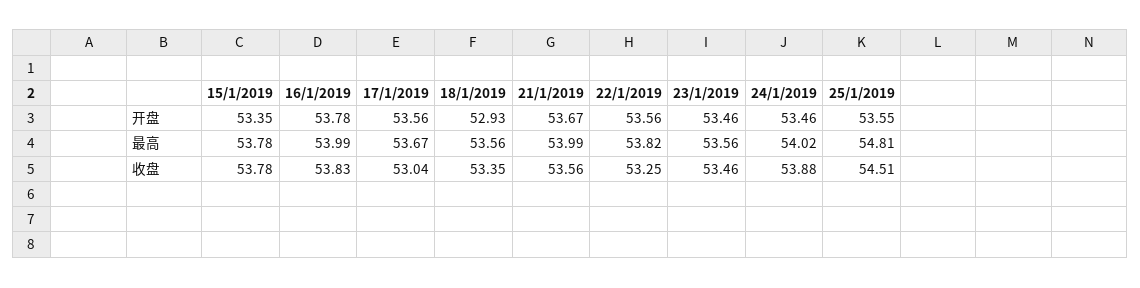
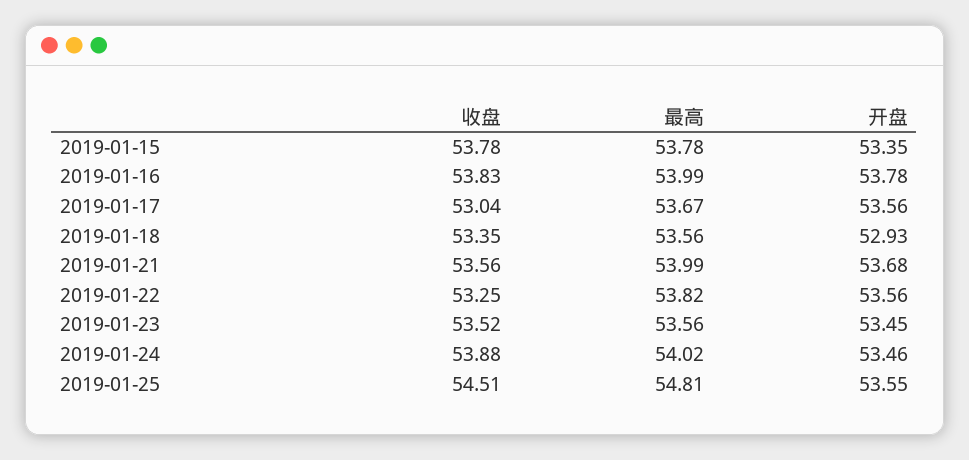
  {
    "15/1/2019": {
      "开盘": 53.35,
      "最高": 53.78,
      "收盘": 53.78
    },
    "16/1/2019": {
      "开盘": 53.78,
      "最高": 53.99,
      "收盘": 53.83
    },
    "17/1/2019": {
      "开盘": 53.56,
      "最高": 53.67,
      "收盘": 53.04
    },
    "18/1/2019": {
      "开盘": 52.93,
      "最高": 53.56,
      "收盘": 53.35
    },
    "21/1/2019": {
-     "开盘": 53.67,
+     "开盘": 53.68,
      "最高": 53.99,
      "收盘": 53.56
    },
    "22/1/2019": {
      "开盘": 53.56,
      "最高": 53.82,
      "收盘": 53.25
    },
    "23/1/2019": {
-     "开盘": 53.46,
+     "开盘": 53.45,
      "最高": 53.56,
-     "收盘": 53.46
+     "收盘": 53.52
    },
    "24/1/2019": {
      "开盘": 53.46,
      "最高": 54.02,
      "收盘": 53.88
    },
    "25/1/2019": {
      "开盘": 53.55,
      "最高": 54.81,
      "收盘": 54.51
    }
  }

